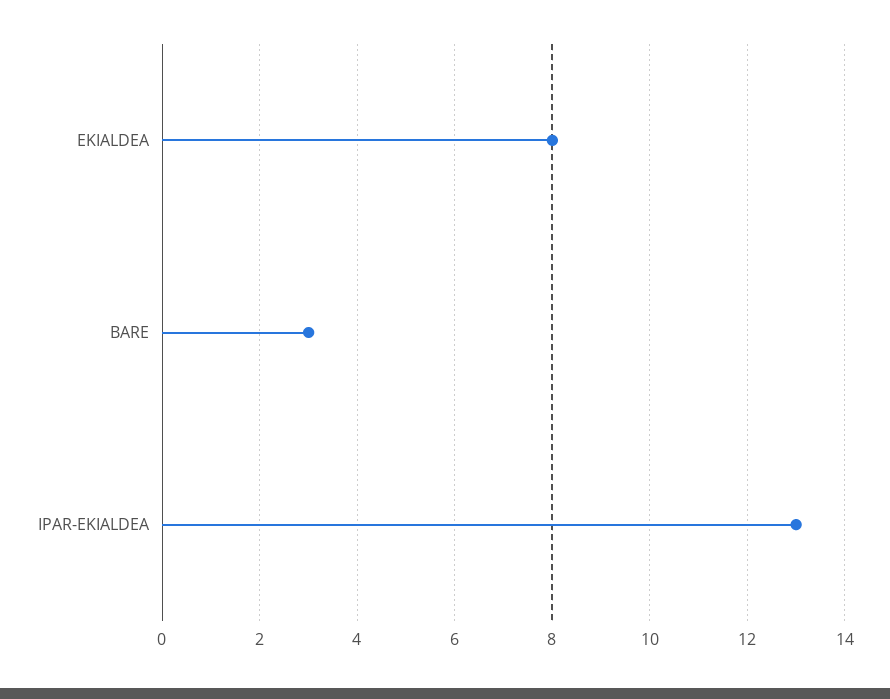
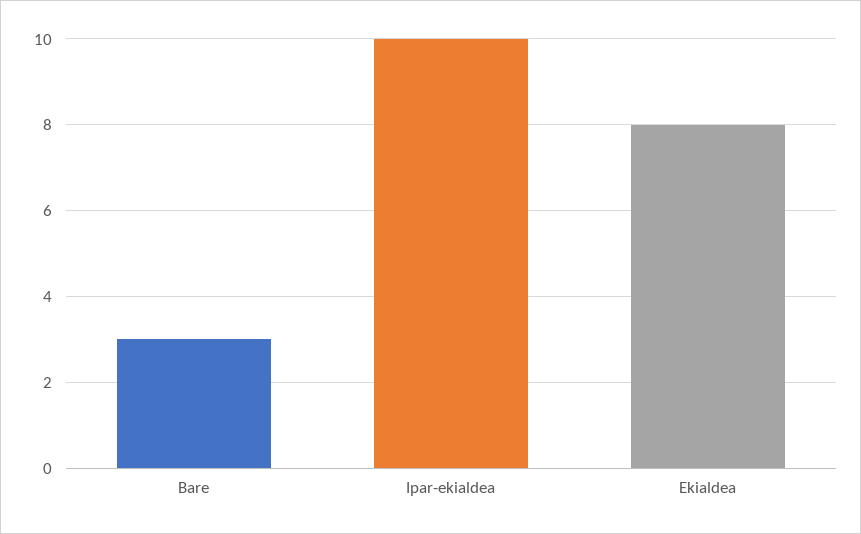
  {
    "EKIALDEA": 8,
    "BARE": 3,
-   "IPAR-EKIALDEA": 13
+   "IPAR-EKIALDEA": 10
  }

